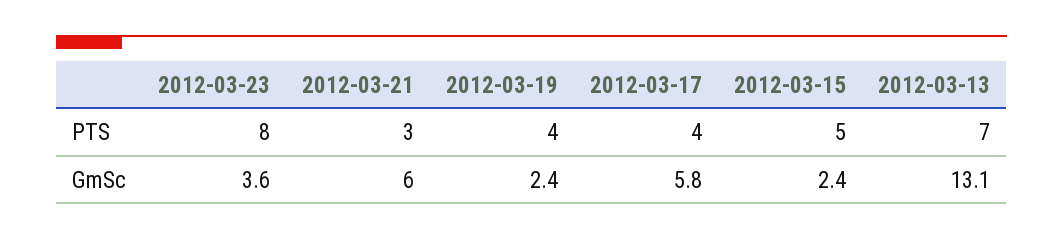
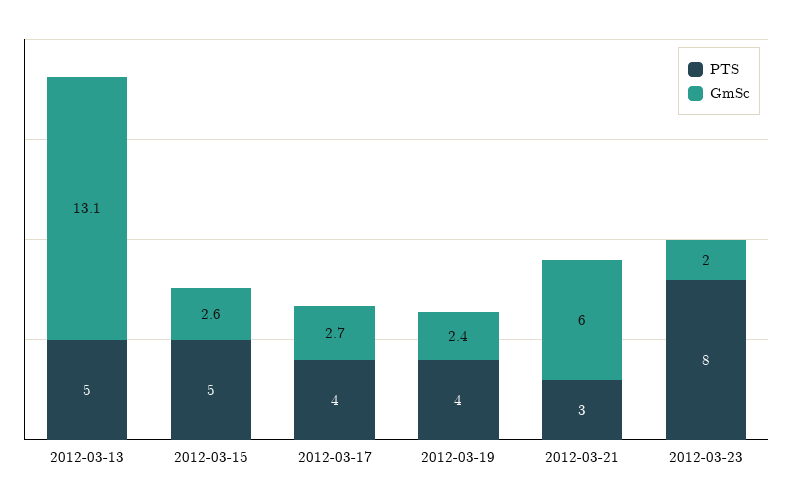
  {
    "PTS": {
      "2012-03-23": 8,
      "2012-03-21": 3,
      "2012-03-19": 4,
      "2012-03-17": 4,
      "2012-03-15": 5,
-     "2012-03-13": 7
+     "2012-03-13": 5
    },
    "GmSc": {
-     "2012-03-23": 3.6,
+     "2012-03-23": 2,
      "2012-03-21": 6,
      "2012-03-19": 2.4,
-     "2012-03-17": 5.8,
+     "2012-03-17": 2.7,
-     "2012-03-15": 2.4,
+     "2012-03-15": 2.6,
      "2012-03-13": 13.1
    }
  }

